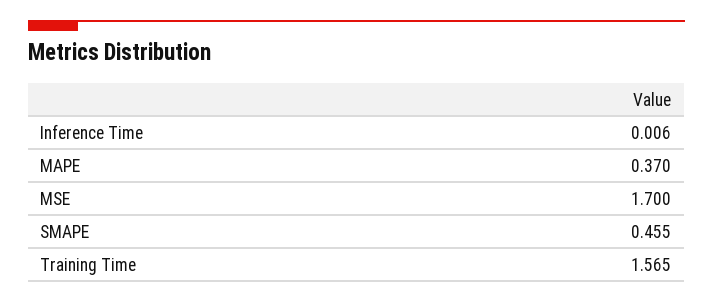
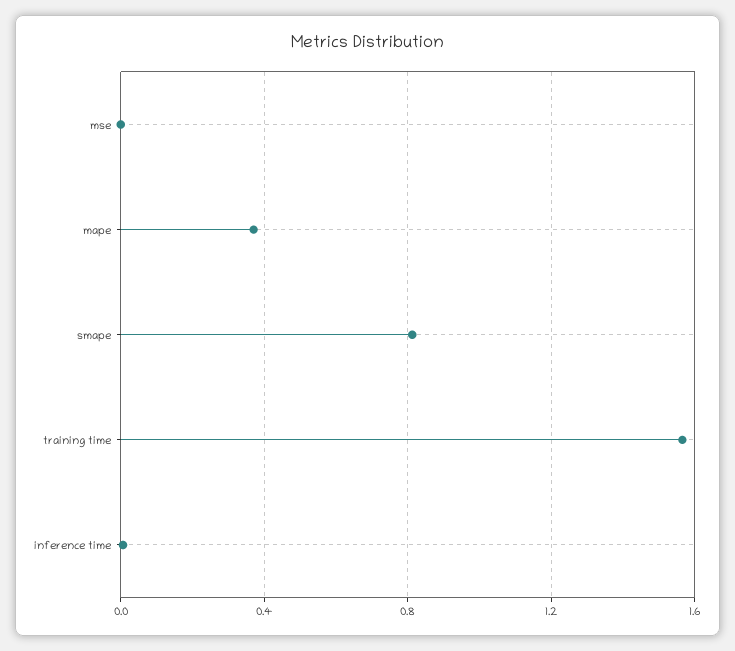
  {
    "Inference Time": 0.006,
    "MAPE": 0.37,
-   "MSE": 1.7,
+   "MSE": 0,
-   "SMAPE": 0.455,
+   "SMAPE": 0.8,
    "Training Time": 1.565
  }

